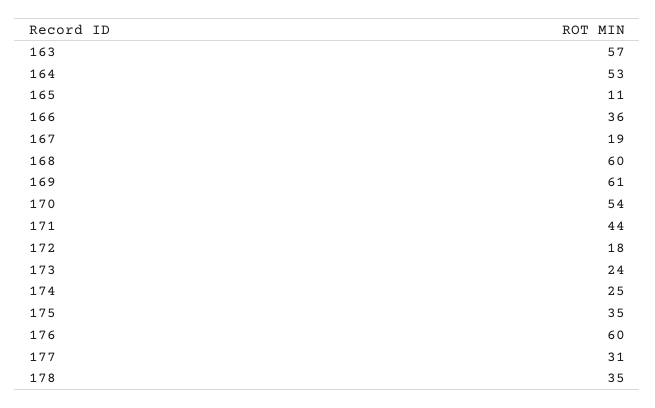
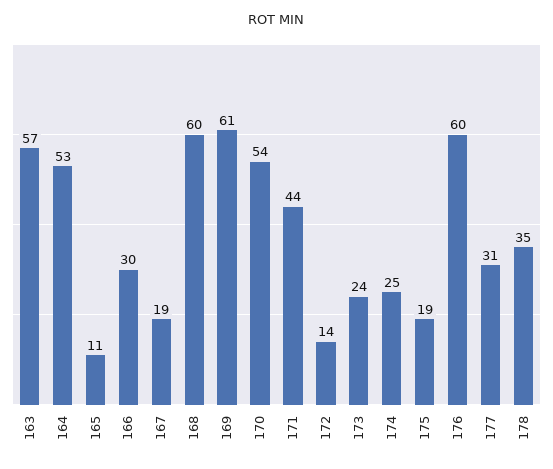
  {
    "163": 57,
    "164": 53,
    "165": 11,
-   "166": 36,
+   "166": 30,
    "167": 19,
    "168": 60,
    "169": 61,
    "170": 54,
    "171": 44,
-   "172": 18,
+   "172": 14,
    "173": 24,
    "174": 25,
-   "175": 35,
+   "175": 19,
    "176": 60,
    "177": 31,
    "178": 35
  }

